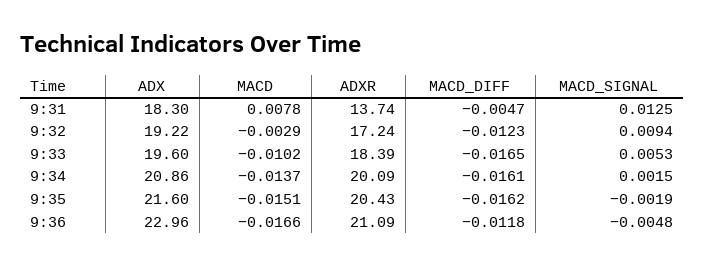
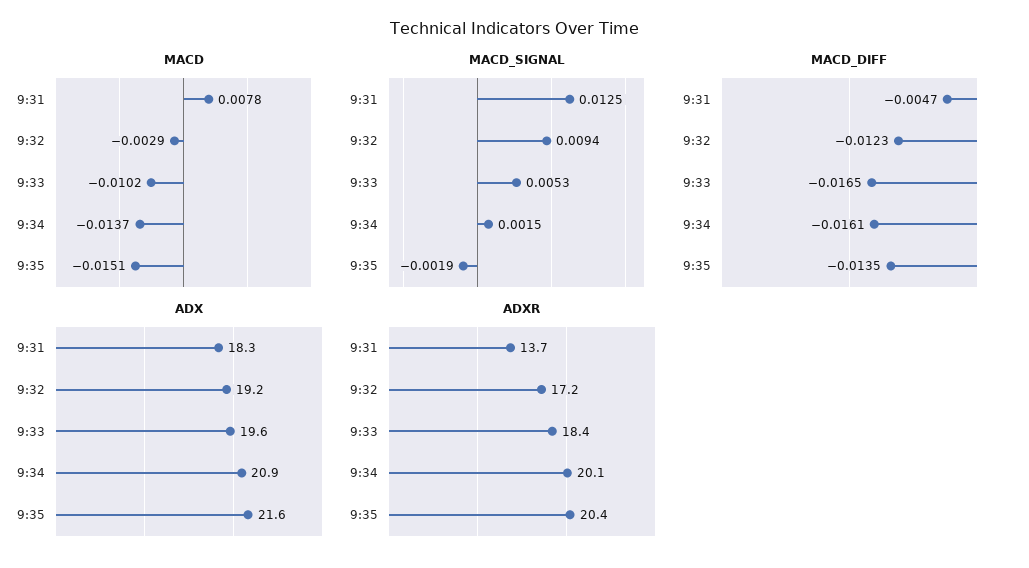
  {
    "ADX": {
      "9:31": 18.3,
      "9:32": 19.22,
      "9:33": 19.6,
      "9:34": 20.86,
-     "9:35": 21.6,
+     "9:35": 21.6
-     "9:36": 22.96
    },
    "MACD": {
      "9:31": 0.0078,
      "9:32": -0.0029,
      "9:33": -0.0102,
      "9:34": -0.0137,
-     "9:35": -0.0151,
+     "9:35": -0.0151
-     "9:36": -0.0166
    },
    "ADXR": {
      "9:31": 13.74,
      "9:32": 17.24,
      "9:33": 18.39,
      "9:34": 20.09,
-     "9:35": 20.43,
+     "9:35": 20.43
-     "9:36": 21.09
    },
    "MACD_DIFF": {
      "9:31": -0.0047,
      "9:32": -0.0123,
      "9:33": -0.0165,
      "9:34": -0.0161,
-     "9:35": -0.0162,
+     "9:35": -0.0135
-     "9:36": -0.0118
    },
    "MACD_SIGNAL": {
      "9:31": 0.0125,
      "9:32": 0.0094,
      "9:33": 0.0053,
      "9:34": 0.0015,
-     "9:35": -0.0019,
+     "9:35": -0.0019
-     "9:36": -0.0048
    }
  }

